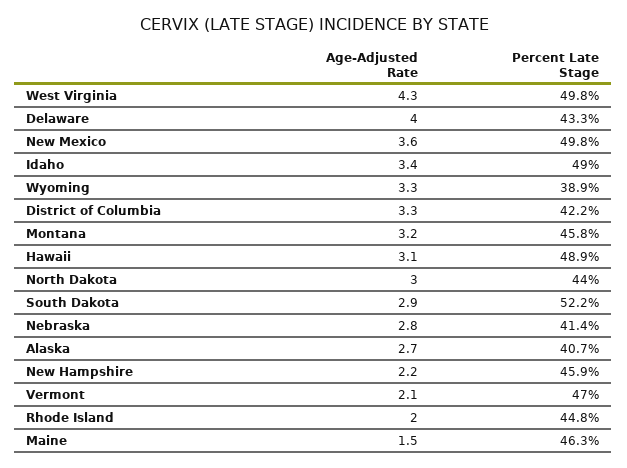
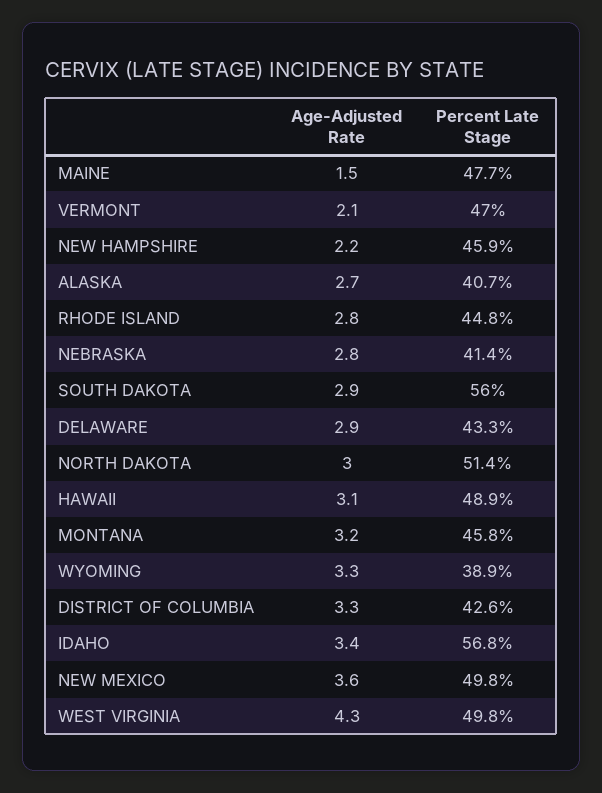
  {
    "Age-Adjusted Rate": {
      "West Virginia": 4.3,
-     "Delaware": 4,
+     "Delaware": 2.9,
      "New Mexico": 3.6,
      "Idaho": 3.4,
      "Wyoming": 3.3,
      "District of Columbia": 3.3,
      "Montana": 3.2,
      "Hawaii": 3.1,
      "North Dakota": 3,
      "South Dakota": 2.9,
      "Nebraska": 2.8,
      "Alaska": 2.7,
      "New Hampshire": 2.2,
      "Vermont": 2.1,
-     "Rhode Island": 2,
+     "Rhode Island": 2.8,
      "Maine": 1.5
    },
    "Percent Late Stage": {
      "West Virginia": 49.8,
      "Delaware": 43.3,
      "New Mexico": 49.8,
-     "Idaho": 49,
+     "Idaho": 56.8,
      "Wyoming": 38.9,
-     "District of Columbia": 42.2,
+     "District of Columbia": 42.6,
      "Montana": 45.8,
      "Hawaii": 48.9,
-     "North Dakota": 44,
+     "North Dakota": 51.4,
-     "South Dakota": 52.2,
+     "South Dakota": 56,
      "Nebraska": 41.4,
      "Alaska": 40.7,
      "New Hampshire": 45.9,
      "Vermont": 47,
      "Rhode Island": 44.8,
-     "Maine": 46.3
+     "Maine": 47.7
    }
  }

